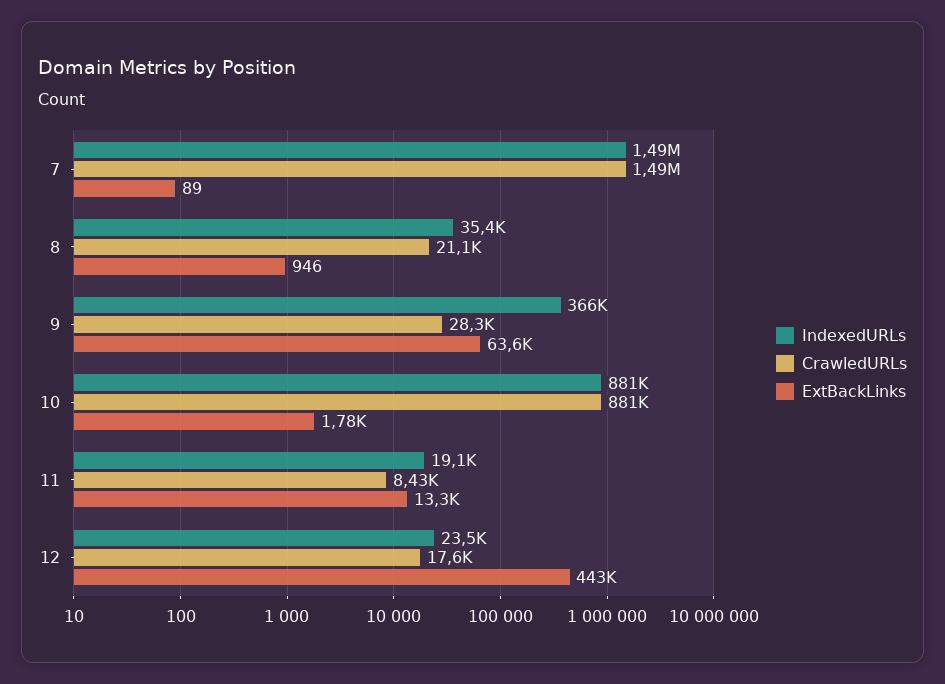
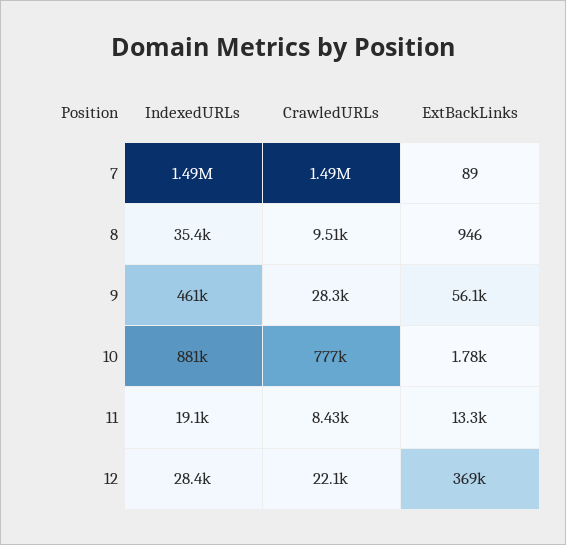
  {
    "IndexedURLs": {
      "7": 1490000,
      "8": 35400,
-     "9": 366000,
+     "9": 461000,
      "10": 881000,
      "11": 19100,
-     "12": 23500
+     "12": 28400
    },
    "CrawledURLs": {
      "7": 1490000,
-     "8": 21100,
+     "8": 9510,
      "9": 28300,
-     "10": 881000,
+     "10": 777000,
      "11": 8430,
-     "12": 17600
+     "12": 22100
    },
    "ExtBackLinks": {
      "7": 89,
      "8": 946,
-     "9": 63600,
+     "9": 56100,
      "10": 1780,
      "11": 13300,
-     "12": 443000
+     "12": 369000
    }
  }

